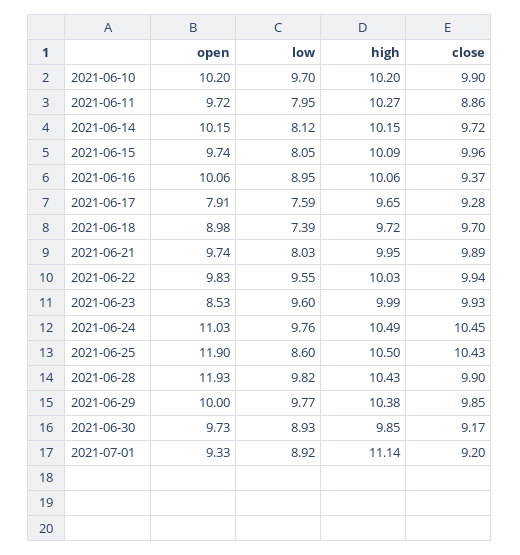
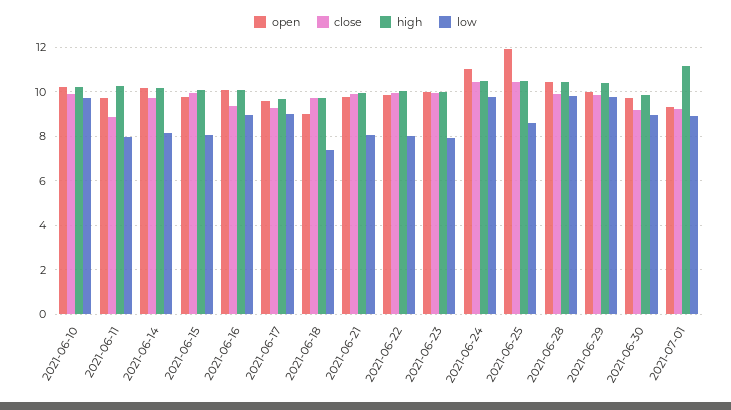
  {
    "open": {
      "2021-06-10": 10.2,
      "2021-06-11": 9.72,
      "2021-06-14": 10.15,
      "2021-06-15": 9.74,
      "2021-06-16": 10.06,
-     "2021-06-17": 7.91,
+     "2021-06-17": 9.5,
      "2021-06-18": 8.98,
      "2021-06-21": 9.74,
      "2021-06-22": 9.83,
-     "2021-06-23": 8.53,
+     "2021-06-23": 10,
      "2021-06-24": 11.03,
      "2021-06-25": 11.9,
-     "2021-06-28": 11.93,
+     "2021-06-28": 10.5,
      "2021-06-29": 10,
      "2021-06-30": 9.73,
      "2021-07-01": 9.33
    },
    "low": {
      "2021-06-10": 9.7,
      "2021-06-11": 7.95,
      "2021-06-14": 8.12,
      "2021-06-15": 8.05,
      "2021-06-16": 8.95,
-     "2021-06-17": 7.59,
+     "2021-06-17": 9,
      "2021-06-18": 7.39,
      "2021-06-21": 8.03,
-     "2021-06-22": 9.55,
+     "2021-06-22": 8,
-     "2021-06-23": 9.6,
+     "2021-06-23": 8,
      "2021-06-24": 9.76,
      "2021-06-25": 8.6,
      "2021-06-28": 9.82,
      "2021-06-29": 9.77,
      "2021-06-30": 8.93,
      "2021-07-01": 8.92
    },
    "high": {
      "2021-06-10": 10.2,
      "2021-06-11": 10.27,
      "2021-06-14": 10.15,
      "2021-06-15": 10.09,
      "2021-06-16": 10.06,
      "2021-06-17": 9.65,
      "2021-06-18": 9.72,
      "2021-06-21": 9.95,
      "2021-06-22": 10.03,
      "2021-06-23": 9.99,
      "2021-06-24": 10.49,
      "2021-06-25": 10.5,
      "2021-06-28": 10.43,
      "2021-06-29": 10.38,
      "2021-06-30": 9.85,
      "2021-07-01": 11.14
    },
    "close": {
      "2021-06-10": 9.9,
      "2021-06-11": 8.86,
      "2021-06-14": 9.72,
      "2021-06-15": 9.96,
      "2021-06-16": 9.37,
      "2021-06-17": 9.28,
      "2021-06-18": 9.7,
      "2021-06-21": 9.89,
      "2021-06-22": 9.94,
      "2021-06-23": 9.93,
      "2021-06-24": 10.45,
      "2021-06-25": 10.43,
      "2021-06-28": 9.9,
      "2021-06-29": 9.85,
      "2021-06-30": 9.17,
      "2021-07-01": 9.2
    }
  }

